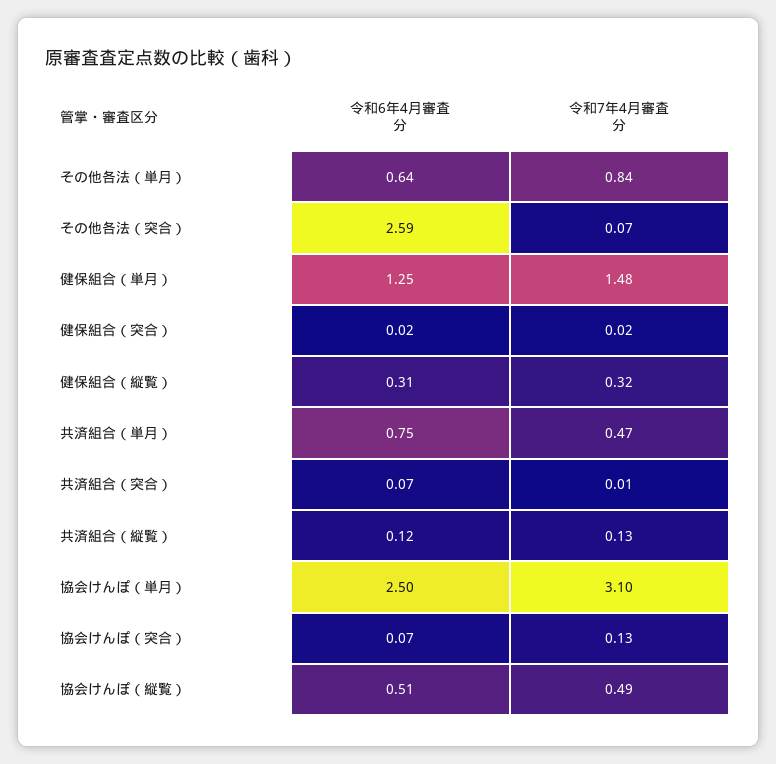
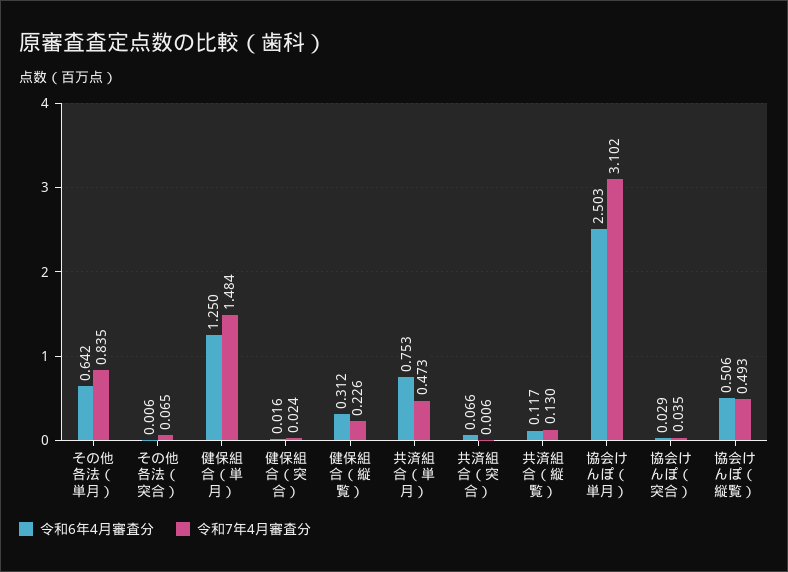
  {
    "令和6年4月審査分": {
      "その他各法（単月）": 0.642,
-     "その他各法（突合）": 2.59,
+     "その他各法（突合）": 0.006,
      "健保組合（単月）": 1.25,
      "健保組合（突合）": 0.016,
      "健保組合（縦覧）": 0.312,
      "共済組合（単月）": 0.753,
      "共済組合（突合）": 0.066,
      "共済組合（縦覧）": 0.117,
      "協会けんぽ（単月）": 2.503,
-     "協会けんぽ（突合）": 0.07,
+     "協会けんぽ（突合）": 0.029,
      "協会けんぽ（縦覧）": 0.506
    },
    "令和7年4月審査分": {
      "その他各法（単月）": 0.835,
      "その他各法（突合）": 0.065,
      "健保組合（単月）": 1.484,
      "健保組合（突合）": 0.024,
-     "健保組合（縦覧）": 0.32,
+     "健保組合（縦覧）": 0.226,
      "共済組合（単月）": 0.473,
      "共済組合（突合）": 0.006,
      "共済組合（縦覧）": 0.13,
      "協会けんぽ（単月）": 3.102,
-     "協会けんぽ（突合）": 0.13,
+     "協会けんぽ（突合）": 0.035,
      "協会けんぽ（縦覧）": 0.493
    }
  }

